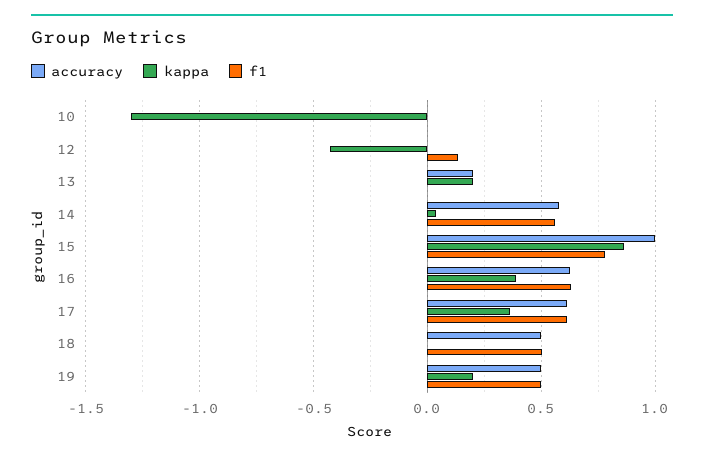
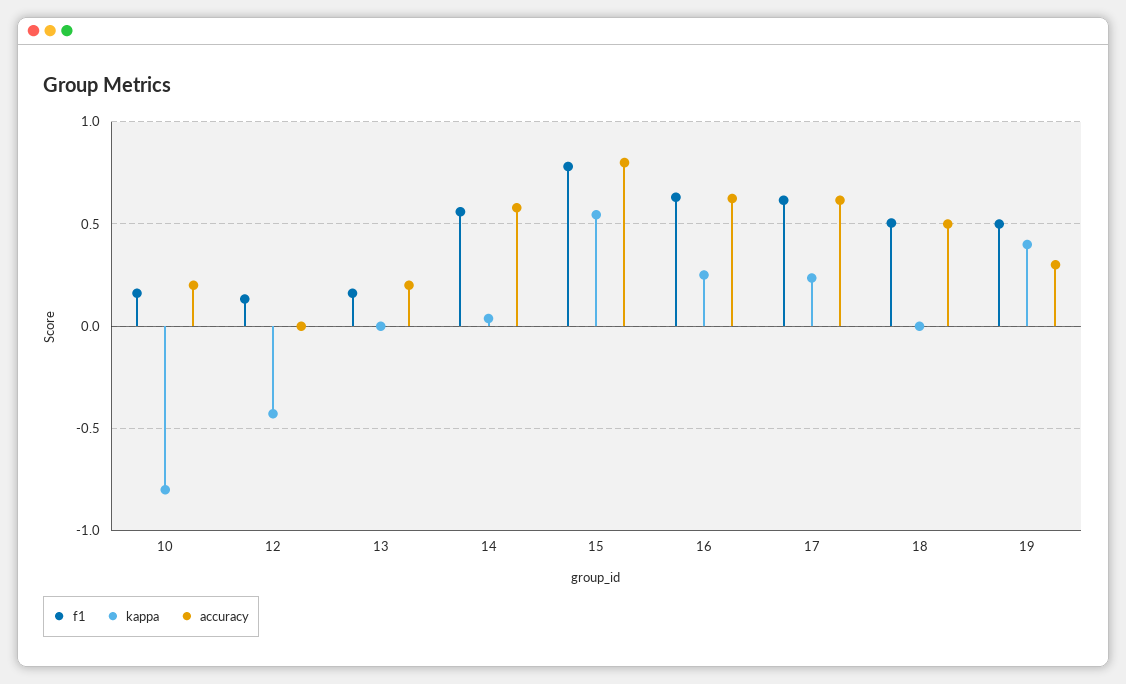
  {
    "accuracy": {
-     "10": 0,
+     "10": 0.2,
      "12": 0,
      "13": 0.2,
      "14": 0.6,
-     "15": 1,
+     "15": 0.8,
      "16": 0.65,
      "17": 0.6,
      "18": 0.5,
-     "19": 0.5
+     "19": 0.3
    },
    "kappa": {
-     "10": -1.3,
+     "10": -0.8,
      "12": -0.45,
-     "13": 0.2,
+     "13": 0,
      "14": 0.05,
-     "15": 0.85,
+     "15": 0.55,
-     "16": 0.4,
+     "16": 0.25,
-     "17": 0.35,
+     "17": 0.25,
      "18": 0,
-     "19": 0.2
+     "19": 0.4
    },
    "f1": {
-     "10": 0,
+     "10": 0.15,
      "12": 0.15,
-     "13": 0,
+     "13": 0.15,
      "14": 0.55,
      "15": 0.8,
      "16": 0.65,
      "17": 0.6,
      "18": 0.5,
      "19": 0.5
    }
  }

